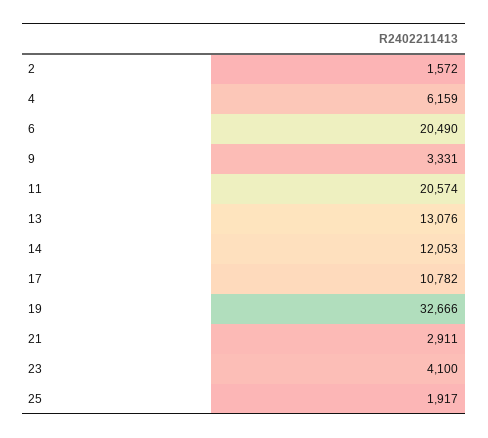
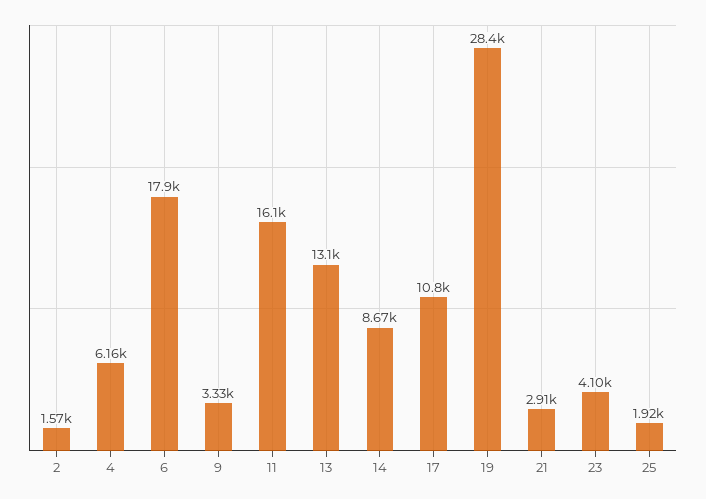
  {
    "2": 1572,
    "4": 6159,
-   "6": 20490,
+   "6": 17900,
    "9": 3331,
-   "11": 20574,
+   "11": 16100,
    "13": 13076,
-   "14": 12053,
+   "14": 8670,
    "17": 10782,
-   "19": 32666,
+   "19": 28400,
    "21": 2911,
    "23": 4100,
    "25": 1917
  }

